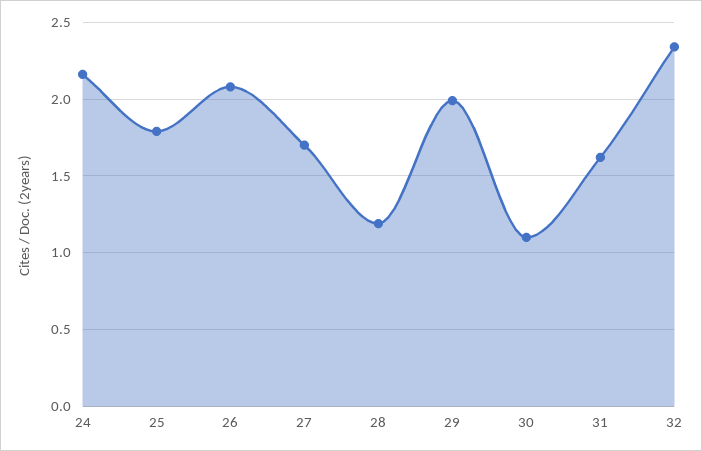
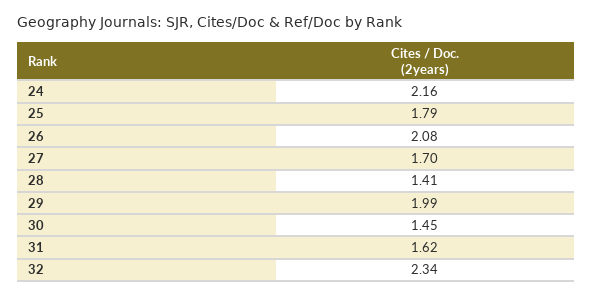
  {
    "24": 2.16,
    "25": 1.79,
    "26": 2.08,
    "27": 1.7,
-   "28": 1.2,
+   "28": 1.41,
    "29": 1.99,
-   "30": 1.1,
+   "30": 1.45,
    "31": 1.62,
    "32": 2.34
  }

